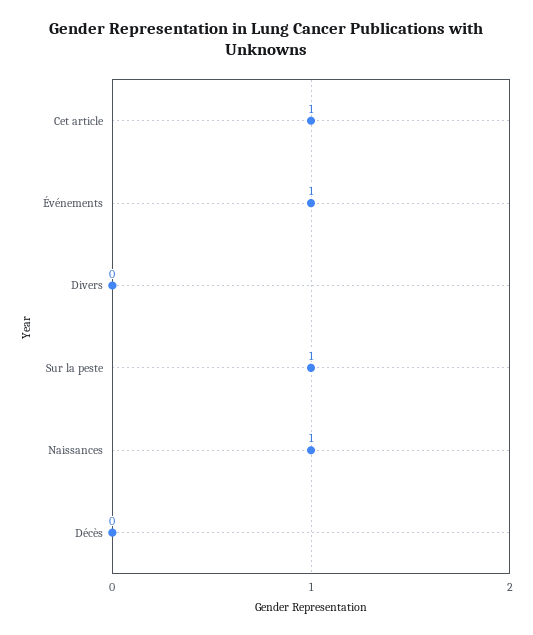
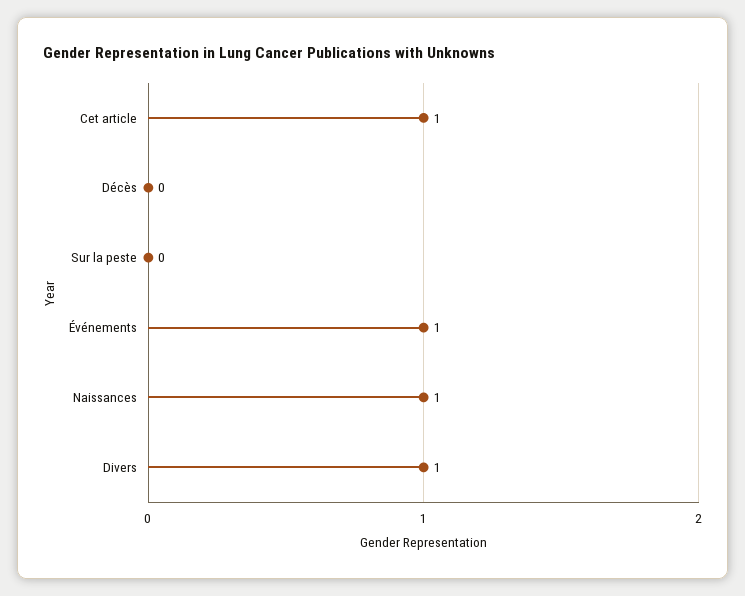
  {
    "Cet article": 1,
    "Événements": 1,
-   "Divers": 0,
+   "Divers": 1,
-   "Sur la peste": 1,
+   "Sur la peste": 0,
    "Naissances": 1,
    "Décès": 0
  }

